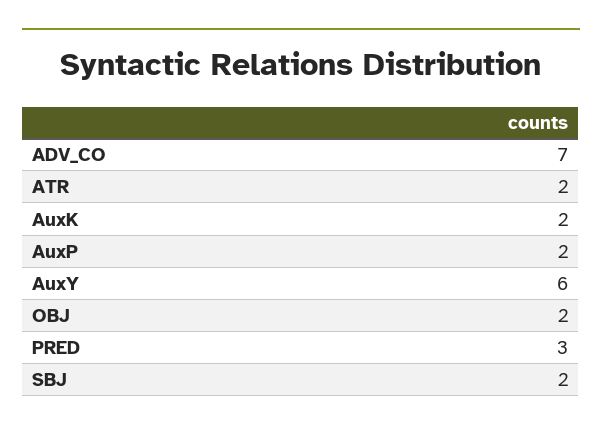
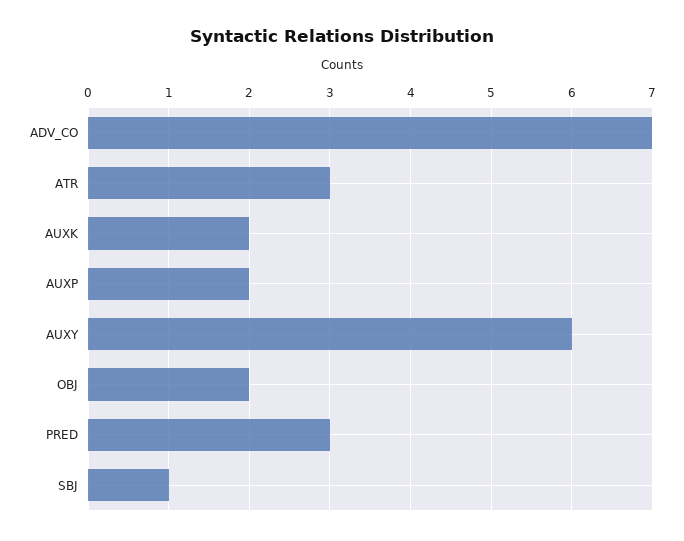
  {
    "ADV_CO": 7,
-   "ATR": 2,
+   "ATR": 3,
    "AuxK": 2,
    "AuxP": 2,
    "AuxY": 6,
    "OBJ": 2,
    "PRED": 3,
-   "SBJ": 2
+   "SBJ": 1
  }

